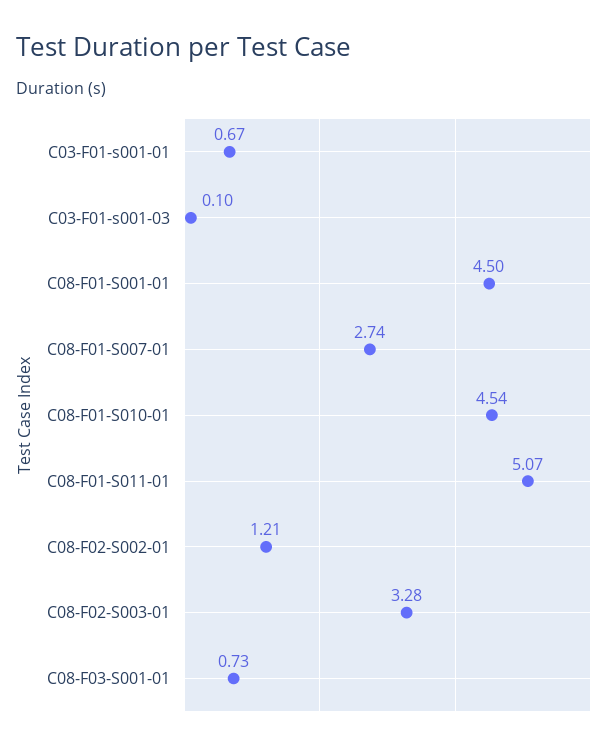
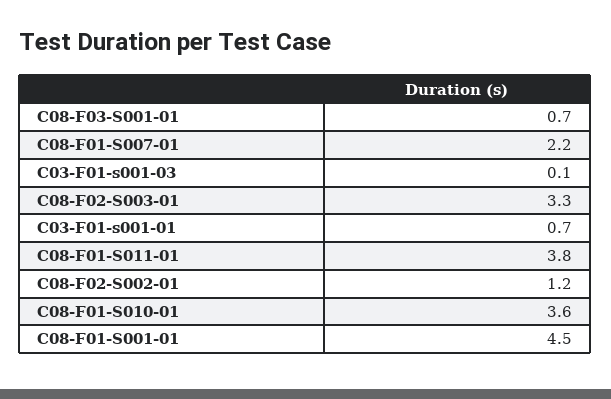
  {
    "C03-F01-s001-01": 0.67,
    "C03-F01-s001-03": 0.1,
    "C08-F01-S001-01": 4.5,
-   "C08-F01-S007-01": 2.74,
+   "C08-F01-S007-01": 2.2,
-   "C08-F01-S010-01": 4.54,
+   "C08-F01-S010-01": 3.6,
-   "C08-F01-S011-01": 5.07,
+   "C08-F01-S011-01": 3.8,
    "C08-F02-S002-01": 1.21,
    "C08-F02-S003-01": 3.28,
    "C08-F03-S001-01": 0.73
  }

